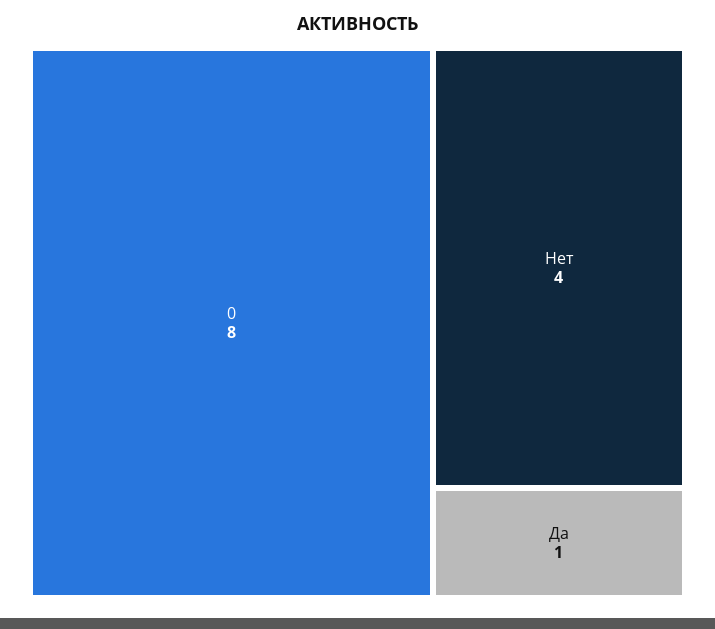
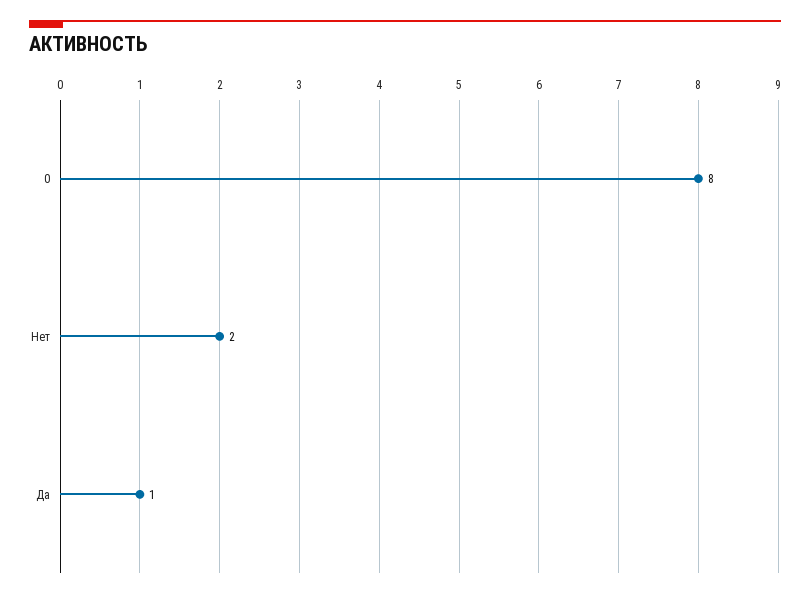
  {
    "0": 8,
-   "Нет": 4,
+   "Нет": 2,
    "Да": 1
  }

